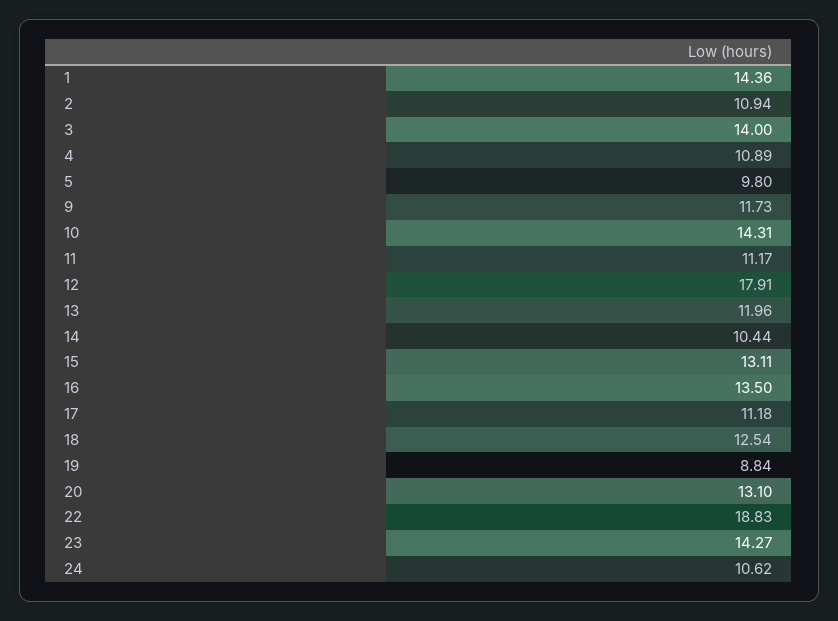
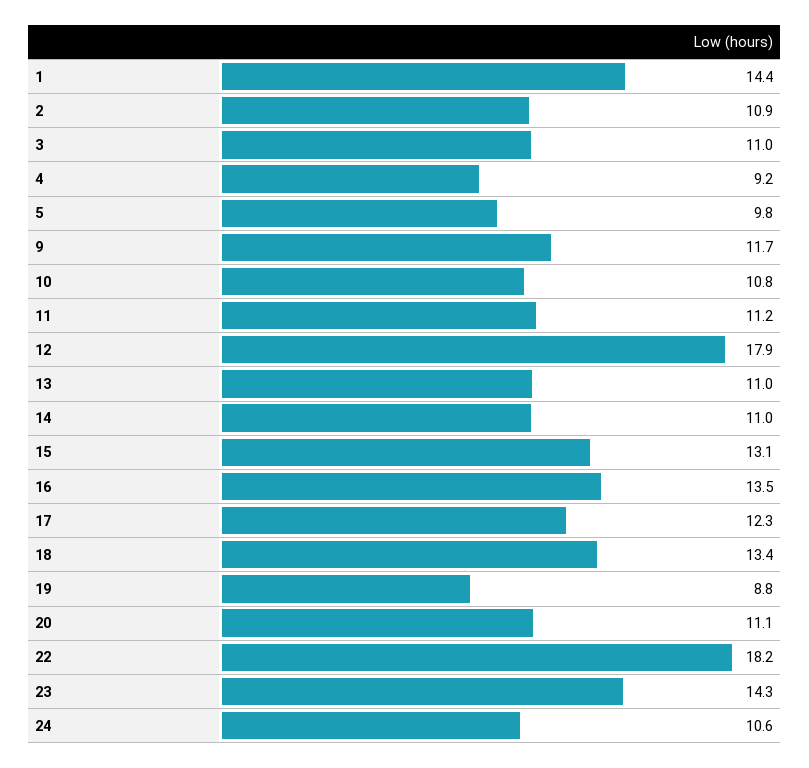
  {
    "1": 14.36,
    "2": 10.94,
-   "3": 14,
+   "3": 11,
-   "4": 10.89,
+   "4": 9.2,
    "5": 9.8,
    "9": 11.73,
-   "10": 14.31,
+   "10": 10.8,
    "11": 11.17,
    "12": 17.91,
-   "13": 11.96,
+   "13": 11,
-   "14": 10.44,
+   "14": 11,
    "15": 13.11,
    "16": 13.5,
-   "17": 11.18,
+   "17": 12.3,
-   "18": 12.54,
+   "18": 13.4,
    "19": 8.84,
-   "20": 13.1,
+   "20": 11.1,
-   "22": 18.83,
+   "22": 18.2,
    "23": 14.27,
    "24": 10.62
  }

